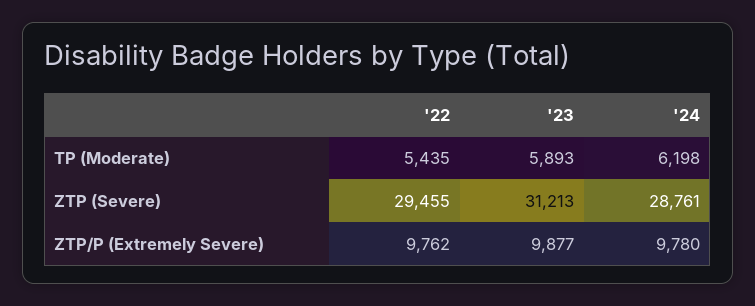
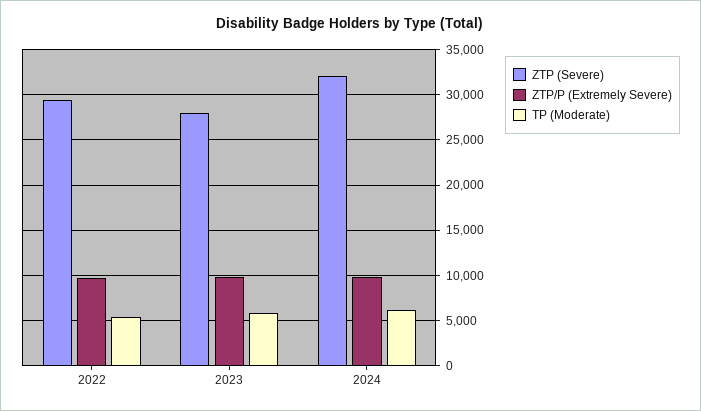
  {
    "TP (Moderate)": {
      "'22": 5435,
      "'23": 5893,
      "'24": 6198
    },
    "ZTP (Severe)": {
      "'22": 29455,
-     "'23": 31213,
+     "'23": 28000,
-     "'24": 28761
+     "'24": 32000
    },
    "ZTP/P (Extremely Severe)": {
      "'22": 9762,
      "'23": 9877,
      "'24": 9780
    }
  }

